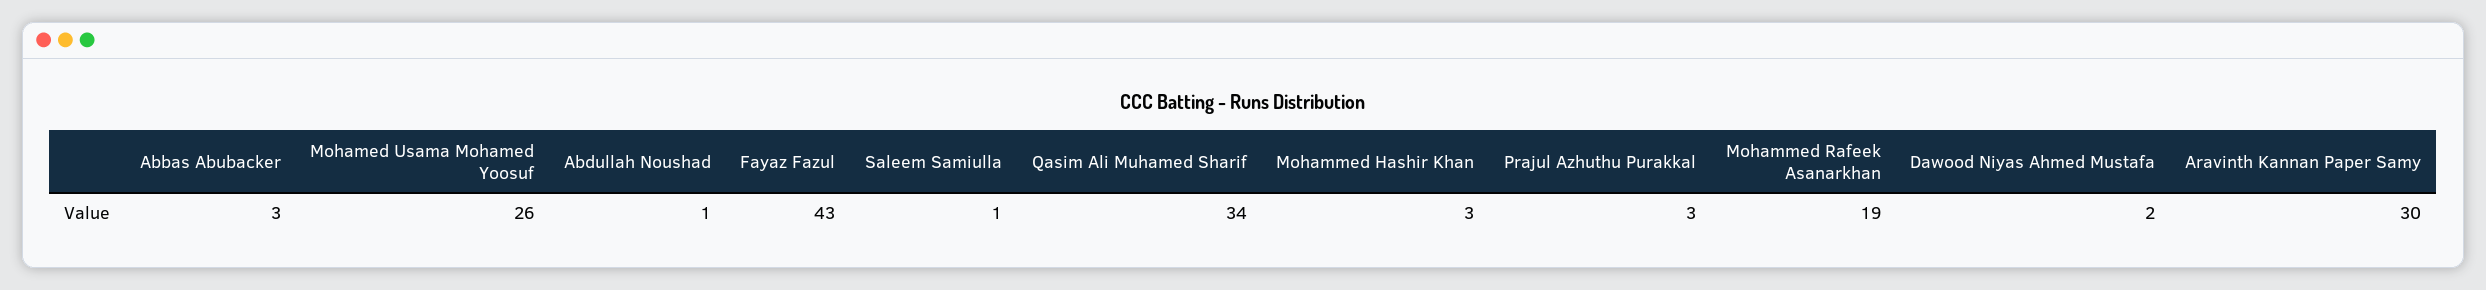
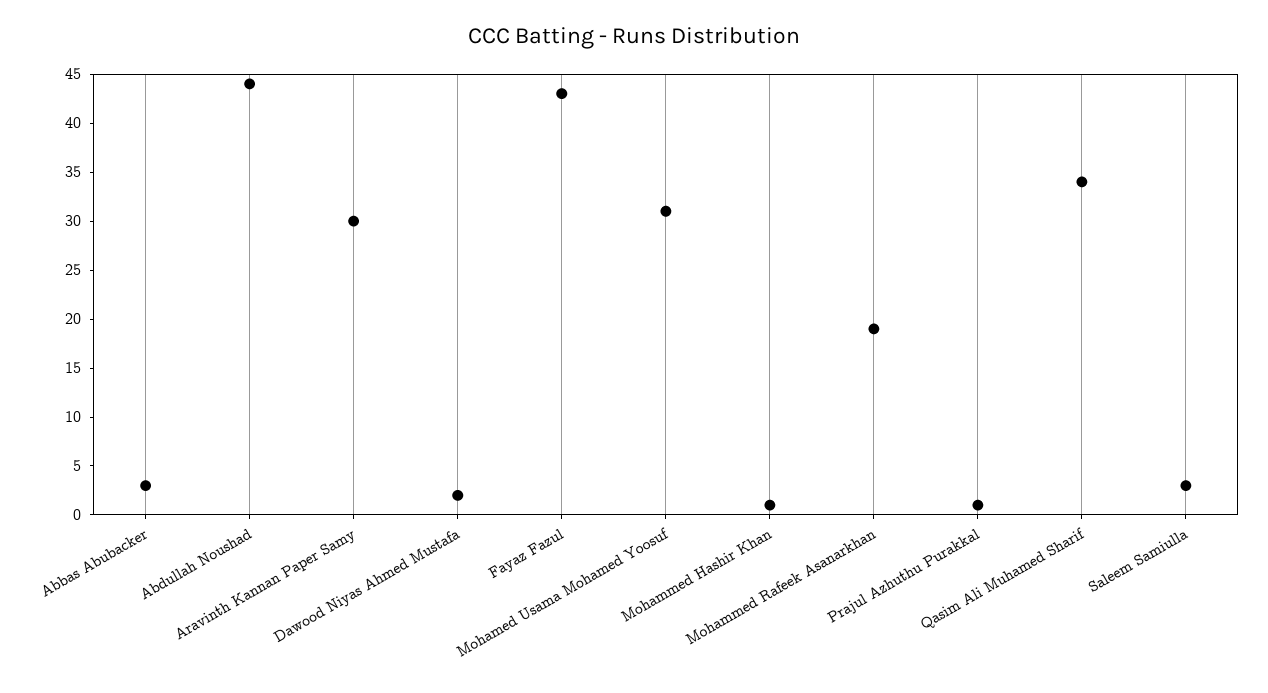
  {
    "Abbas Abubacker": 3,
-   "Mohamed Usama Mohamed Yoosuf": 26,
+   "Mohamed Usama Mohamed Yoosuf": 31,
-   "Abdullah Noushad": 1,
+   "Abdullah Noushad": 44,
    "Fayaz Fazul": 43,
-   "Saleem Samiulla": 1,
+   "Saleem Samiulla": 3,
    "Qasim Ali Muhamed Sharif": 34,
-   "Mohammed Hashir Khan": 3,
+   "Mohammed Hashir Khan": 1,
-   "Prajul Azhuthu Purakkal": 3,
+   "Prajul Azhuthu Purakkal": 1,
    "Mohammed Rafeek Asanarkhan": 19,
    "Dawood Niyas Ahmed Mustafa": 2,
    "Aravinth Kannan Paper Samy": 30
  }

